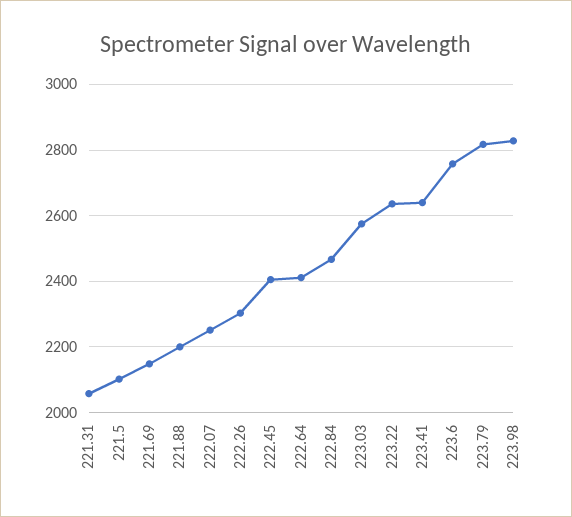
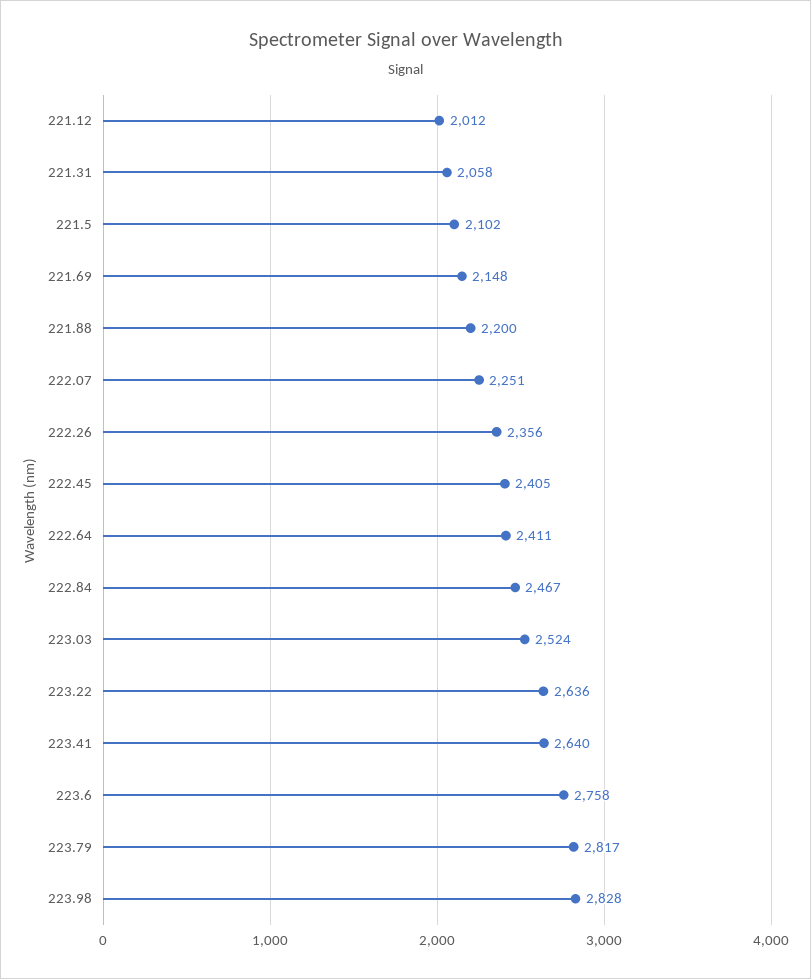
  {
    "221.31": 2058,
    "221.5": 2102,
    "221.69": 2148,
    "221.88": 2200,
    "222.07": 2251,
-   "222.26": 2300,
+   "222.26": 2356,
    "222.45": 2405,
    "222.64": 2411,
    "222.84": 2467,
-   "223.03": 2580,
+   "223.03": 2524,
    "223.22": 2636,
    "223.41": 2640,
    "223.6": 2758,
    "223.79": 2817,
-   "223.98": 2828
+   "223.98": 2828,
+   "221.12": 2012
  }

